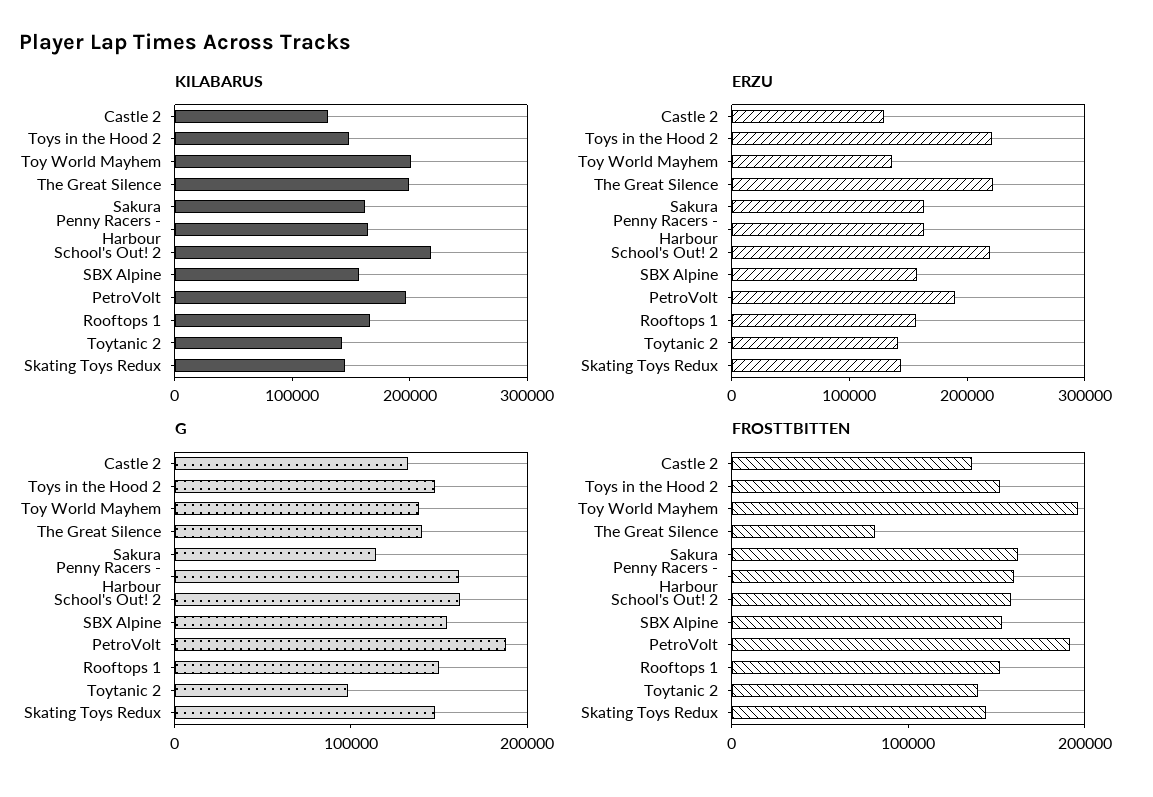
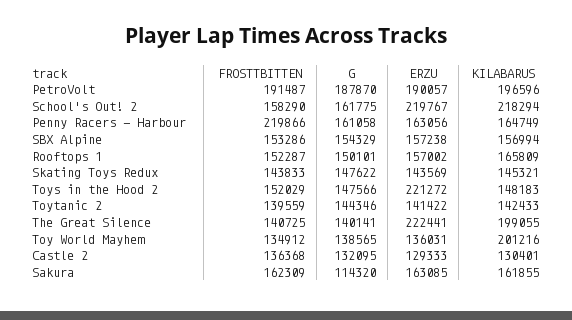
  {
    "KILABARUS": {
      "Castle 2": 130401,
      "Toys in the Hood 2": 148183,
      "Toy World Mayhem": 201216,
      "The Great Silence": 199055,
      "Sakura": 161855,
      "Penny Racers - Harbour": 164749,
      "School's Out! 2": 218294,
      "SBX Alpine": 156994,
      "PetroVolt": 196596,
      "Rooftops 1": 165809,
      "Toytanic 2": 142433,
      "Skating Toys Redux": 145321
    },
    "ERZU": {
      "Castle 2": 129333,
      "Toys in the Hood 2": 221272,
      "Toy World Mayhem": 136031,
      "The Great Silence": 222441,
      "Sakura": 163085,
      "Penny Racers - Harbour": 163056,
      "School's Out! 2": 219767,
      "SBX Alpine": 157238,
      "PetroVolt": 190057,
      "Rooftops 1": 157002,
      "Toytanic 2": 141422,
      "Skating Toys Redux": 143569
    },
    "G": {
      "Castle 2": 132095,
      "Toys in the Hood 2": 147566,
      "Toy World Mayhem": 138565,
      "The Great Silence": 140141,
      "Sakura": 114320,
      "Penny Racers - Harbour": 161058,
      "School's Out! 2": 161775,
      "SBX Alpine": 154329,
      "PetroVolt": 187870,
      "Rooftops 1": 150101,
-     "Toytanic 2": 100000,
+     "Toytanic 2": 144346,
      "Skating Toys Redux": 147622
    },
    "FROSTTBITTEN": {
      "Castle 2": 136368,
      "Toys in the Hood 2": 152029,
-     "Toy World Mayhem": 200000,
+     "Toy World Mayhem": 134912,
-     "The Great Silence": 80000,
+     "The Great Silence": 140725,
      "Sakura": 162309,
-     "Penny Racers - Harbour": 160000,
+     "Penny Racers - Harbour": 219866,
      "School's Out! 2": 158290,
      "SBX Alpine": 153286,
      "PetroVolt": 191487,
      "Rooftops 1": 152287,
      "Toytanic 2": 139559,
      "Skating Toys Redux": 143833
    }
  }

